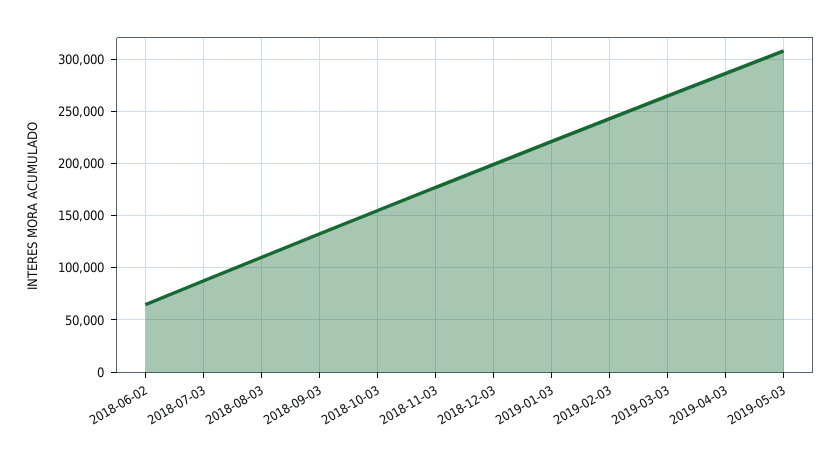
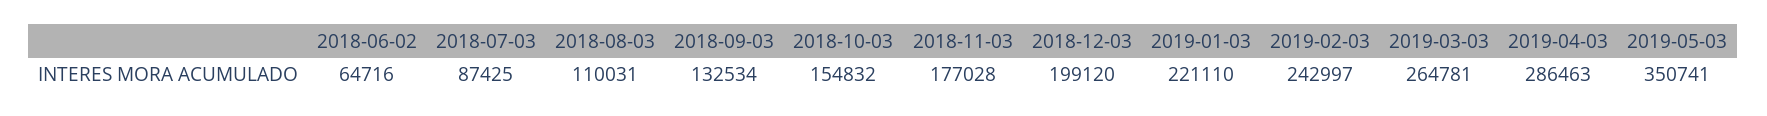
  {
    "2018-06-02": 64716,
    "2018-07-03": 87425,
    "2018-08-03": 110031,
    "2018-09-03": 132534,
    "2018-10-03": 154832,
    "2018-11-03": 177028,
    "2018-12-03": 199120,
    "2019-01-03": 221110,
    "2019-02-03": 242997,
    "2019-03-03": 264781,
    "2019-04-03": 286463,
-   "2019-05-03": 310000
+   "2019-05-03": 350741
  }

